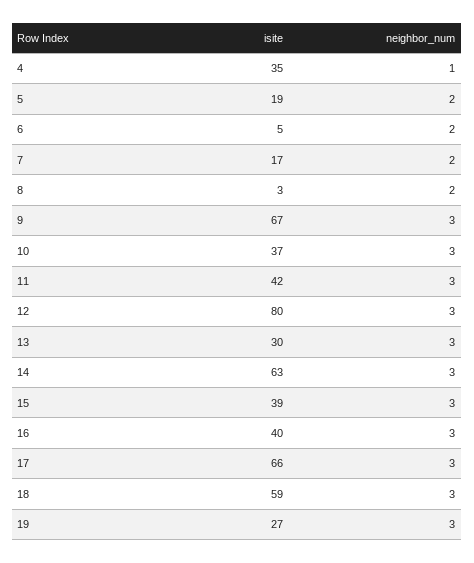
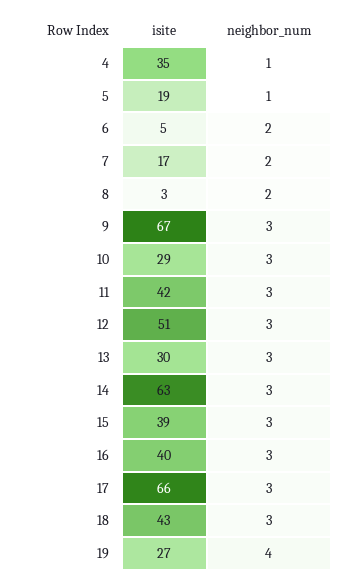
  {
    "isite": {
      "4": 35,
      "5": 19,
      "6": 5,
      "7": 17,
      "8": 3,
      "9": 67,
-     "10": 37,
+     "10": 29,
      "11": 42,
-     "12": 80,
+     "12": 51,
      "13": 30,
      "14": 63,
      "15": 39,
      "16": 40,
      "17": 66,
-     "18": 59,
+     "18": 43,
      "19": 27
    },
    "neighbor_num": {
      "4": 1,
-     "5": 2,
+     "5": 1,
      "6": 2,
      "7": 2,
      "8": 2,
      "9": 3,
      "10": 3,
      "11": 3,
      "12": 3,
      "13": 3,
      "14": 3,
      "15": 3,
      "16": 3,
      "17": 3,
      "18": 3,
-     "19": 3
+     "19": 4
    }
  }

